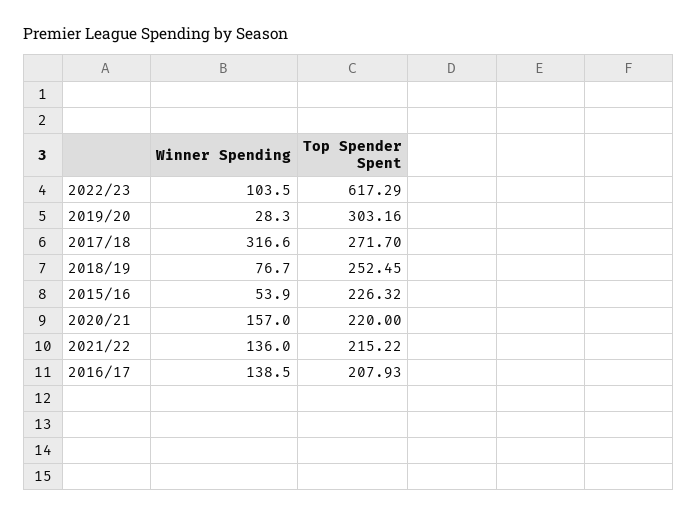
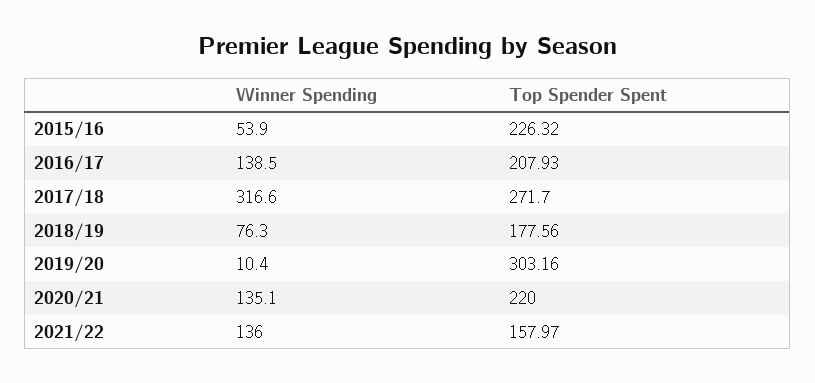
  {
    "Winner Spending": {
-     "2022/23": 103.5,
-     "2019/20": 28.3,
+     "2019/20": 10.4,
      "2017/18": 316.6,
-     "2018/19": 76.7,
+     "2018/19": 76.3,
      "2015/16": 53.9,
-     "2020/21": 157,
+     "2020/21": 135.1,
      "2021/22": 136,
      "2016/17": 138.5
    },
    "Top Spender Spent": {
-     "2022/23": 617.29,
      "2019/20": 303.16,
      "2017/18": 271.7,
-     "2018/19": 252.45,
+     "2018/19": 177.56,
      "2015/16": 226.32,
      "2020/21": 220,
-     "2021/22": 215.22,
+     "2021/22": 157.97,
      "2016/17": 207.93
    }
  }

